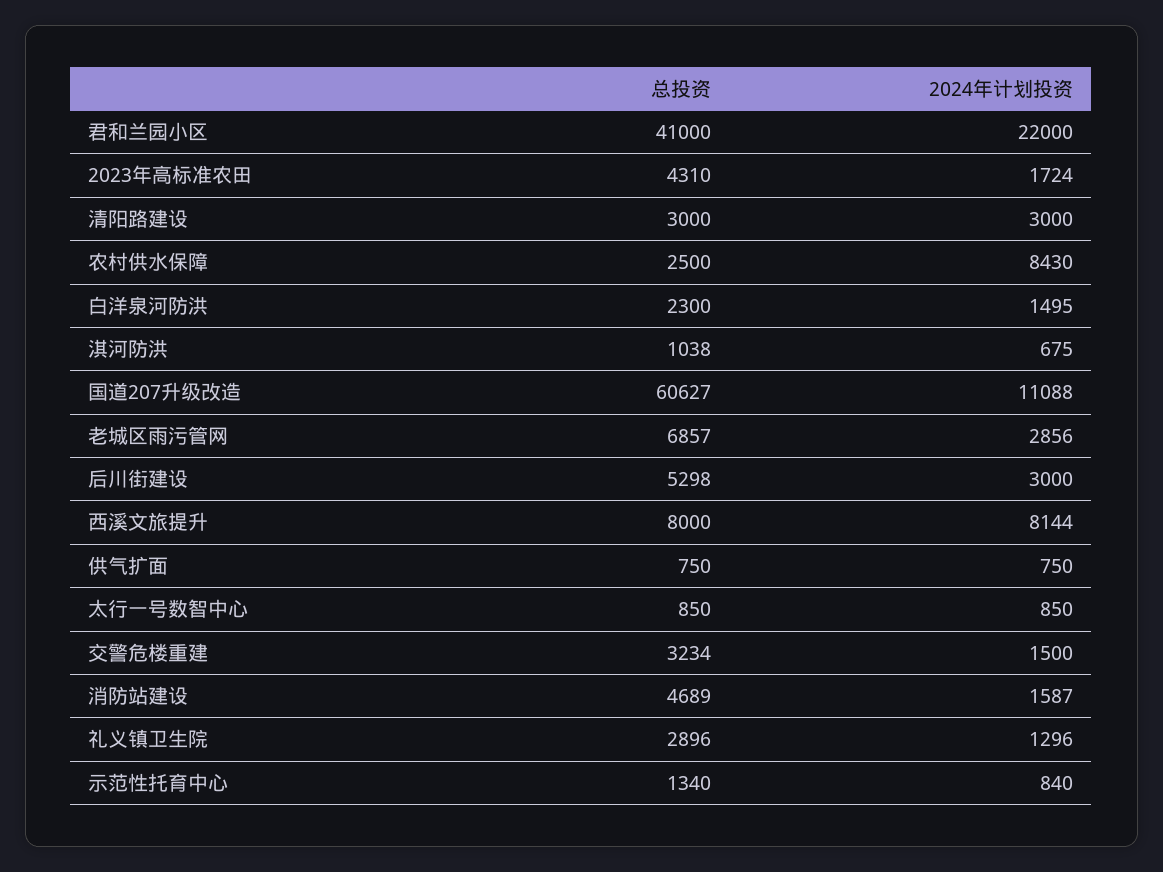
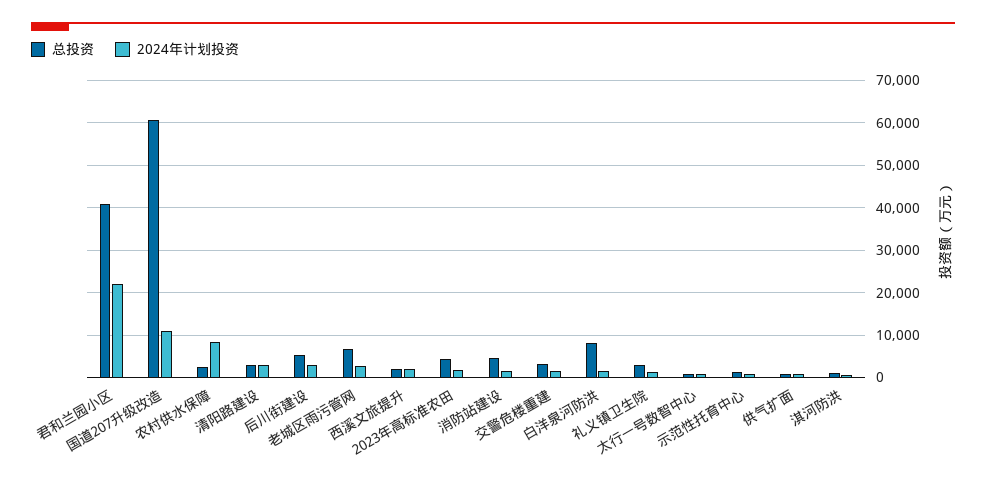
  {
    "总投资": {
      "君和兰园小区": 41000,
      "2023年高标准农田": 4310,
      "清阳路建设": 3000,
      "农村供水保障": 2500,
-     "白洋泉河防洪": 2300,
+     "白洋泉河防洪": 8000,
      "淇河防洪": 1038,
      "国道207升级改造": 60627,
      "老城区雨污管网": 6857,
      "后川街建设": 5298,
-     "西溪文旅提升": 8000,
+     "西溪文旅提升": 2000,
      "供气扩面": 750,
      "太行一号数智中心": 850,
      "交警危楼重建": 3234,
      "消防站建设": 4689,
      "礼义镇卫生院": 2896,
      "示范性托育中心": 1340
    },
    "2024年计划投资": {
      "君和兰园小区": 22000,
      "2023年高标准农田": 1724,
      "清阳路建设": 3000,
      "农村供水保障": 8430,
      "白洋泉河防洪": 1495,
      "淇河防洪": 675,
      "国道207升级改造": 11088,
      "老城区雨污管网": 2856,
      "后川街建设": 3000,
-     "西溪文旅提升": 8144,
+     "西溪文旅提升": 2000,
      "供气扩面": 750,
      "太行一号数智中心": 850,
      "交警危楼重建": 1500,
      "消防站建设": 1587,
      "礼义镇卫生院": 1296,
      "示范性托育中心": 840
    }
  }

